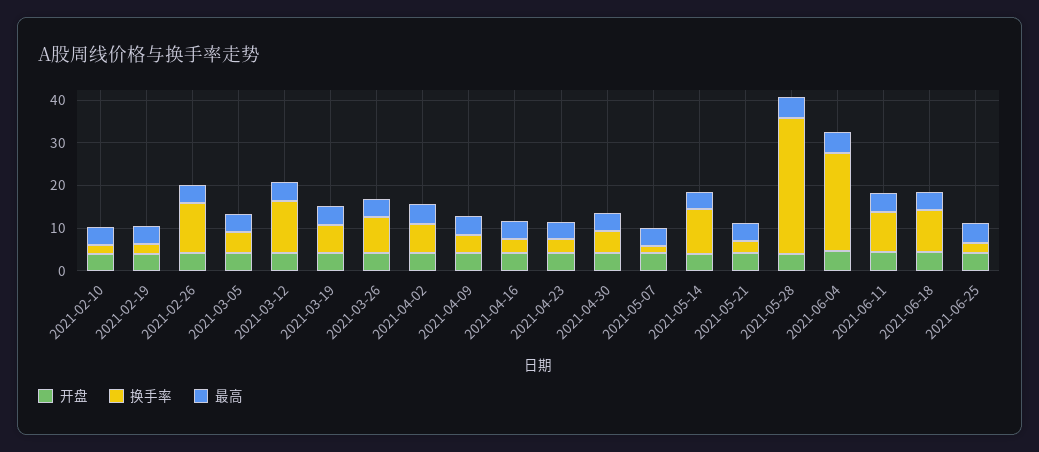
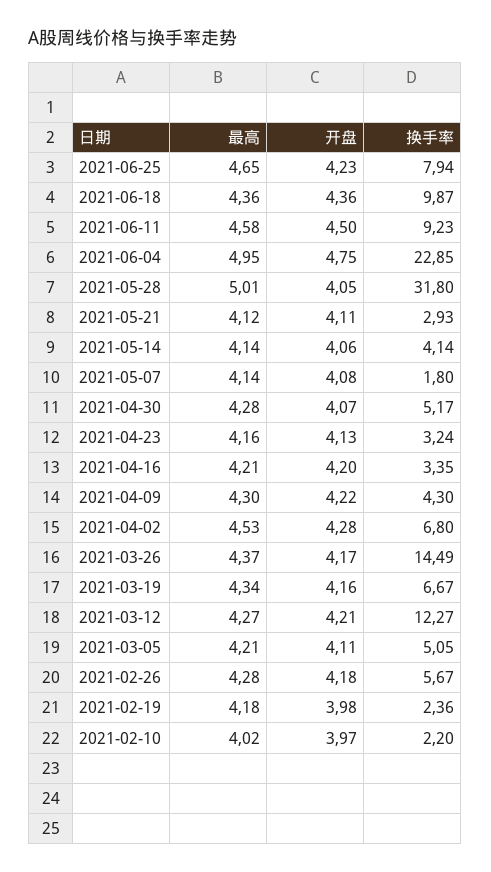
  {
    "开盘": {
      "2021-02-10": 3.97,
      "2021-02-19": 3.98,
      "2021-02-26": 4.18,
      "2021-03-05": 4.11,
      "2021-03-12": 4.21,
      "2021-03-19": 4.16,
      "2021-03-26": 4.17,
      "2021-04-02": 4.28,
      "2021-04-09": 4.22,
      "2021-04-16": 4.2,
      "2021-04-23": 4.13,
      "2021-04-30": 4.07,
      "2021-05-07": 4.08,
      "2021-05-14": 4.06,
      "2021-05-21": 4.11,
      "2021-05-28": 4.05,
      "2021-06-04": 4.75,
      "2021-06-11": 4.5,
      "2021-06-18": 4.36,
      "2021-06-25": 4.23
    },
    "换手率": {
      "2021-02-10": 2.2,
      "2021-02-19": 2.36,
-     "2021-02-26": 12,
+     "2021-02-26": 5.67,
      "2021-03-05": 5.05,
      "2021-03-12": 12.27,
      "2021-03-19": 6.67,
-     "2021-03-26": 8,
+     "2021-03-26": 14.49,
      "2021-04-02": 6.8,
      "2021-04-09": 4.3,
      "2021-04-16": 3.35,
      "2021-04-23": 3.24,
      "2021-04-30": 5.17,
      "2021-05-07": 1.8,
-     "2021-05-14": 10,
+     "2021-05-14": 4.14,
      "2021-05-21": 2.93,
      "2021-05-28": 31.8,
      "2021-06-04": 22.85,
      "2021-06-11": 9.23,
      "2021-06-18": 9.87,
-     "2021-06-25": 2
+     "2021-06-25": 7.94
    },
    "最高": {
      "2021-02-10": 4.02,
      "2021-02-19": 4.18,
      "2021-02-26": 4.28,
      "2021-03-05": 4.21,
      "2021-03-12": 4.27,
      "2021-03-19": 4.34,
      "2021-03-26": 4.37,
      "2021-04-02": 4.53,
      "2021-04-09": 4.3,
      "2021-04-16": 4.21,
      "2021-04-23": 4.16,
      "2021-04-30": 4.28,
      "2021-05-07": 4.14,
      "2021-05-14": 4.14,
      "2021-05-21": 4.12,
      "2021-05-28": 5.01,
      "2021-06-04": 4.95,
      "2021-06-11": 4.58,
      "2021-06-18": 4.36,
      "2021-06-25": 4.65
    }
  }

